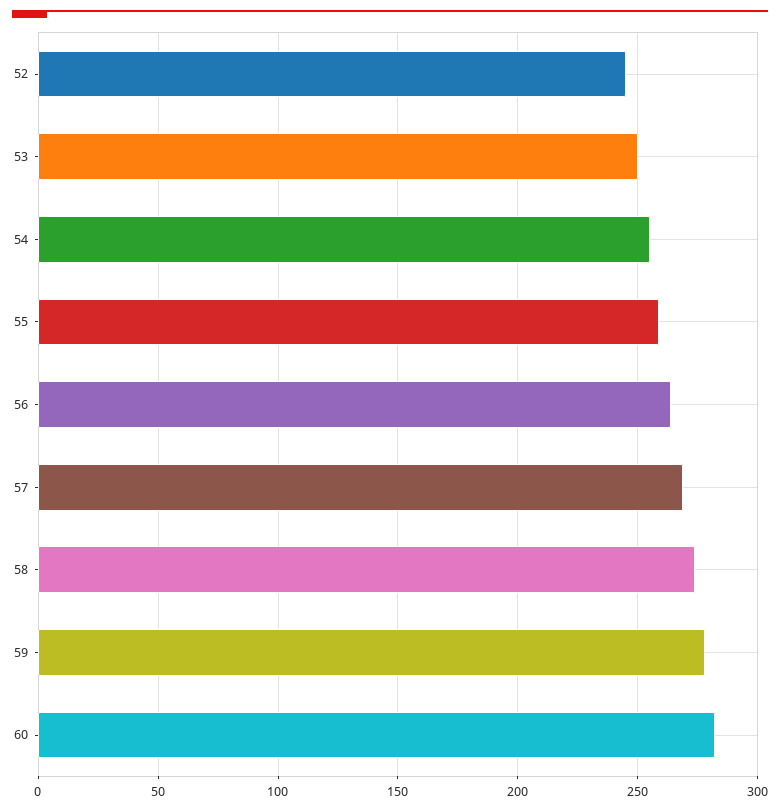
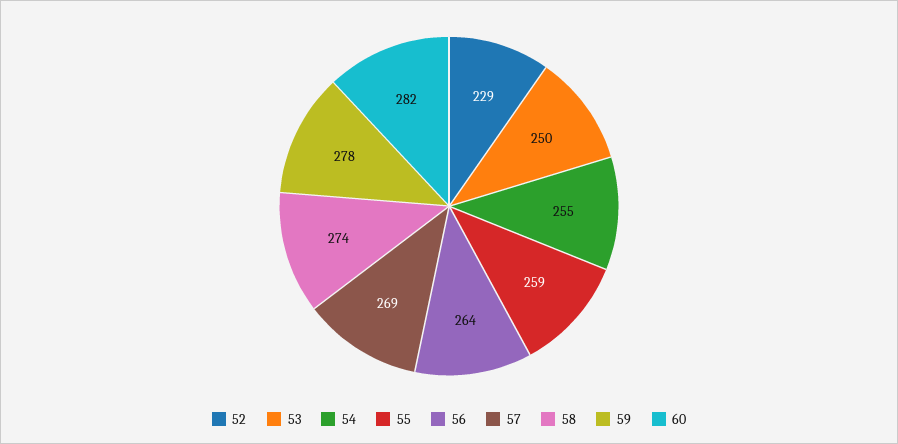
  {
-   "52": 245,
+   "52": 229,
    "53": 250,
    "54": 255,
    "55": 259,
    "56": 264,
    "57": 269,
    "58": 274,
    "59": 278,
    "60": 282
  }

